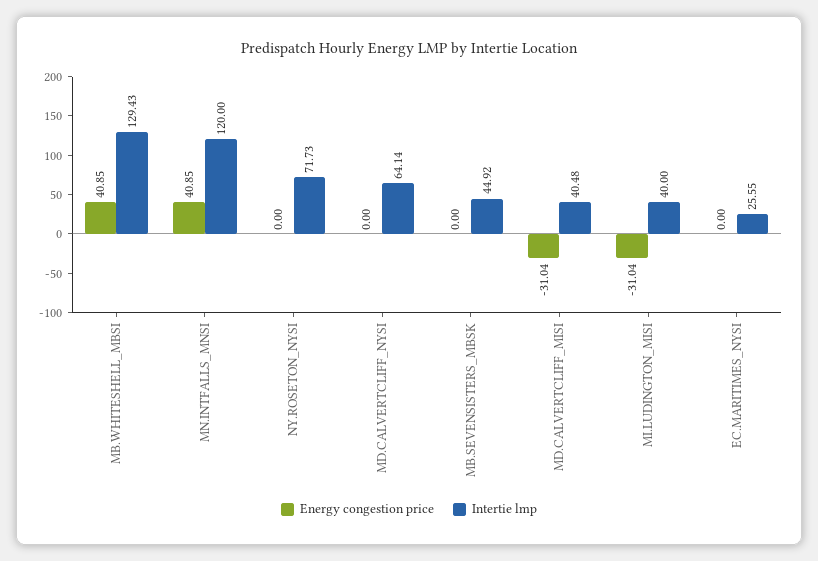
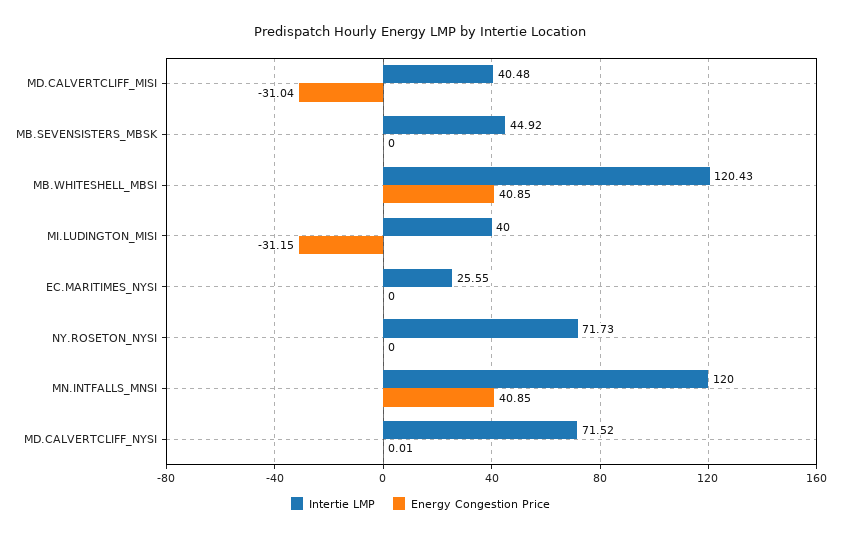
  {
    "Energy congestion price": {
      "MB.WHITESHELL_MBSI": 40.85,
      "MN.INTFALLS_MNSI": 40.85,
      "NY.ROSETON_NYSI": 0,
-     "MD.CALVERTCLIFF_NYSI": 0,
+     "MD.CALVERTCLIFF_NYSI": 0.01,
      "MB.SEVENSISTERS_MBSK": 0,
      "MD.CALVERTCLIFF_MISI": -31.04,
-     "MI.LUDINGTON_MISI": -31.04,
+     "MI.LUDINGTON_MISI": -31.15,
      "EC.MARITIMES_NYSI": 0
    },
    "Intertie lmp": {
-     "MB.WHITESHELL_MBSI": 129.43,
+     "MB.WHITESHELL_MBSI": 120.43,
      "MN.INTFALLS_MNSI": 120,
      "NY.ROSETON_NYSI": 71.73,
-     "MD.CALVERTCLIFF_NYSI": 64.14,
+     "MD.CALVERTCLIFF_NYSI": 71.52,
      "MB.SEVENSISTERS_MBSK": 44.92,
      "MD.CALVERTCLIFF_MISI": 40.48,
      "MI.LUDINGTON_MISI": 40,
      "EC.MARITIMES_NYSI": 25.55
    }
  }

